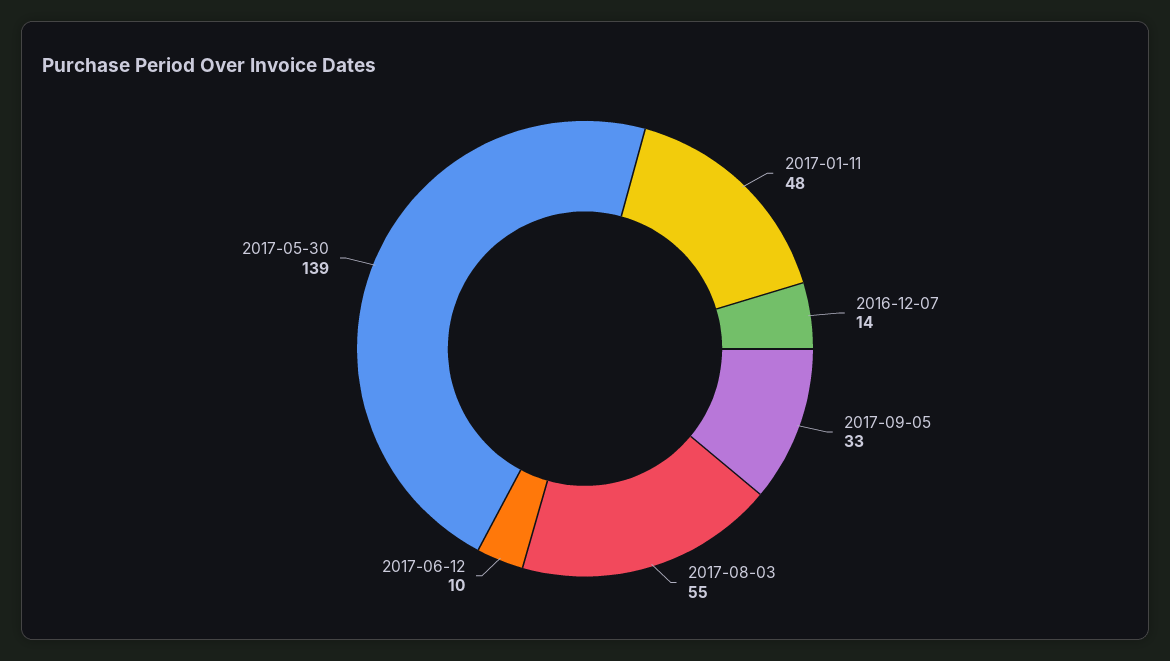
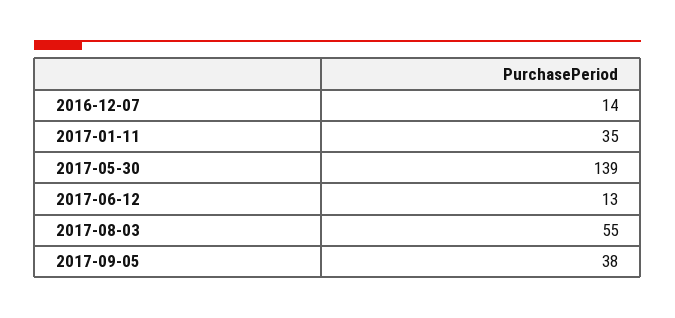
  {
-   "2017-01-11": 48,
+   "2017-01-11": 35,
    "2016-12-07": 14,
-   "2017-09-05": 33,
+   "2017-09-05": 38,
    "2017-08-03": 55,
-   "2017-06-12": 10,
+   "2017-06-12": 13,
    "2017-05-30": 139
  }

